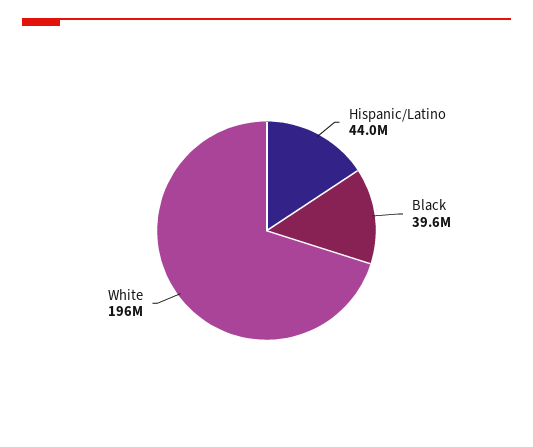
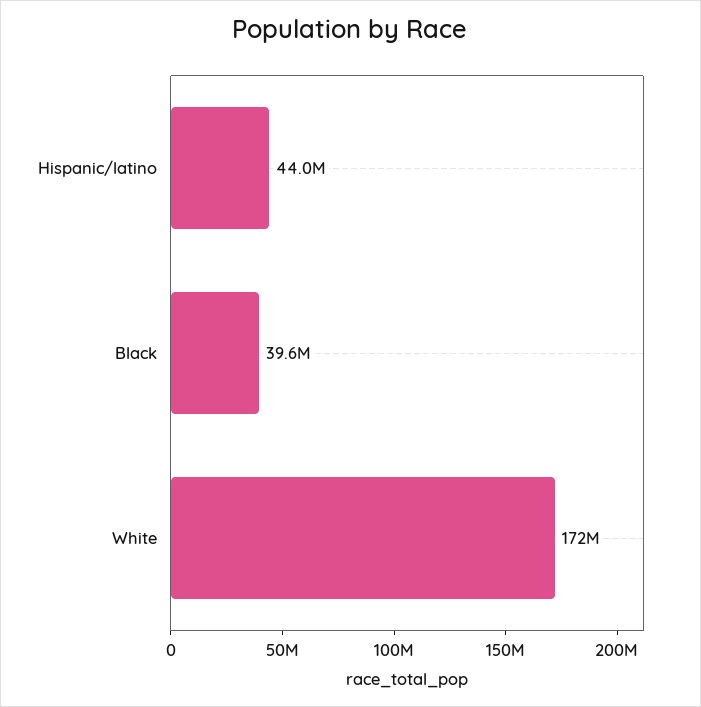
  {
    "Hispanic/Latino": 44000000,
    "Black": 39600000,
-   "White": 196000000
+   "White": 172000000
  }

